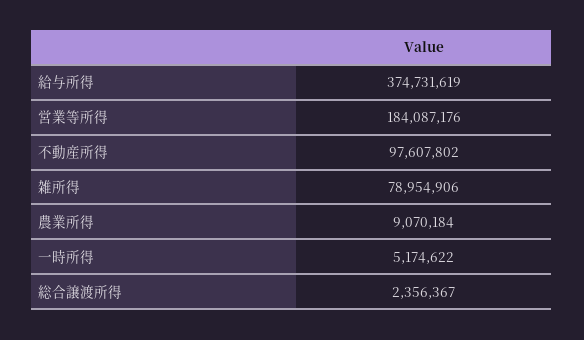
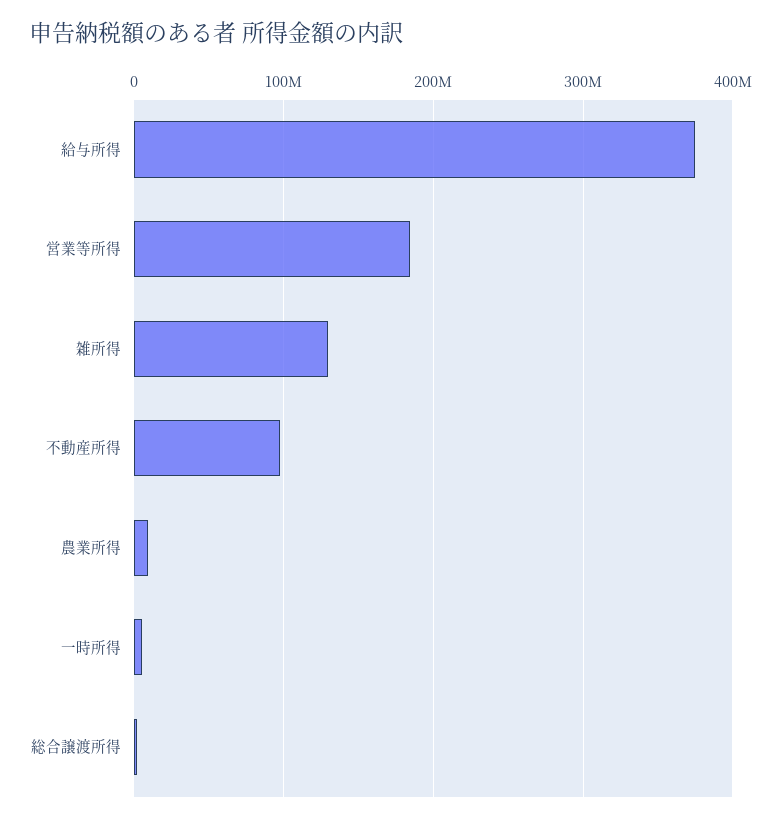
  {
    "給与所得": 374731619,
    "営業等所得": 184087176,
    "不動産所得": 97607802,
-   "雑所得": 78954906,
+   "雑所得": 130000000,
    "農業所得": 9070184,
    "一時所得": 5174622,
    "総合譲渡所得": 2356367
  }

